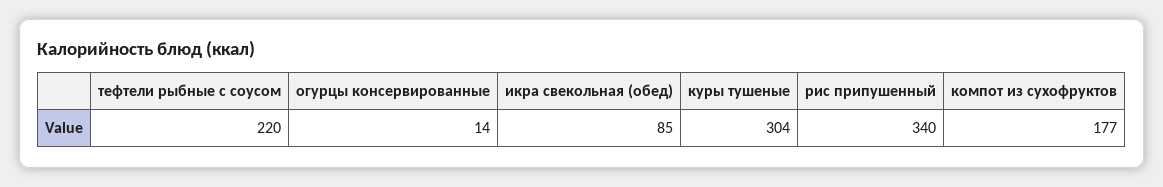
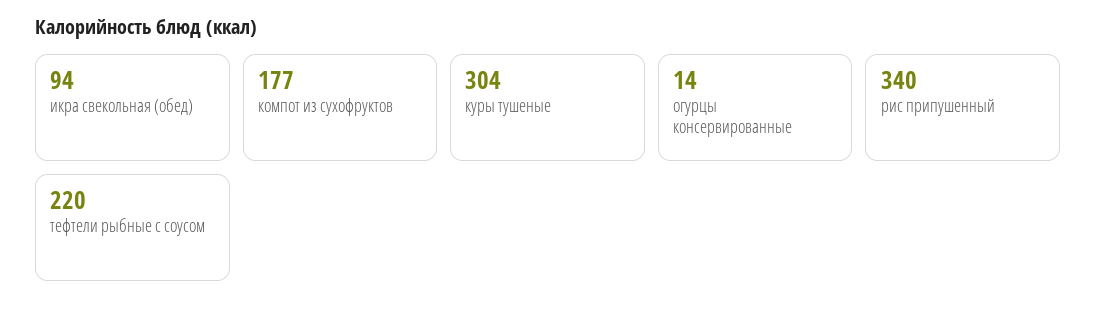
  {
    "тефтели рыбные с соусом": 220,
    "огурцы консервированные": 14,
-   "икра свекольная (обед)": 85,
+   "икра свекольная (обед)": 94,
    "куры тушеные": 304,
    "рис припушенный": 340,
    "компот из сухофруктов": 177
  }

